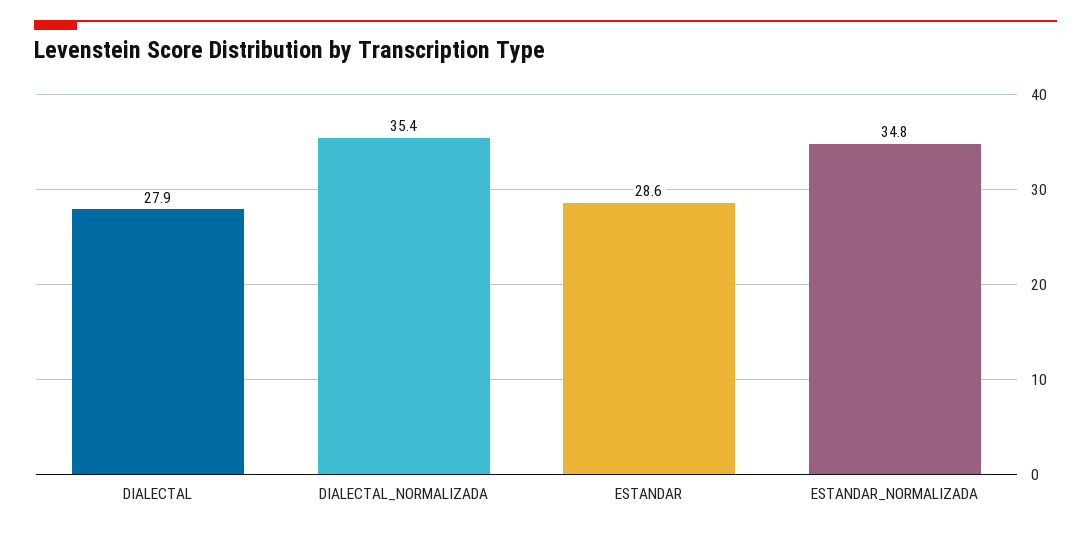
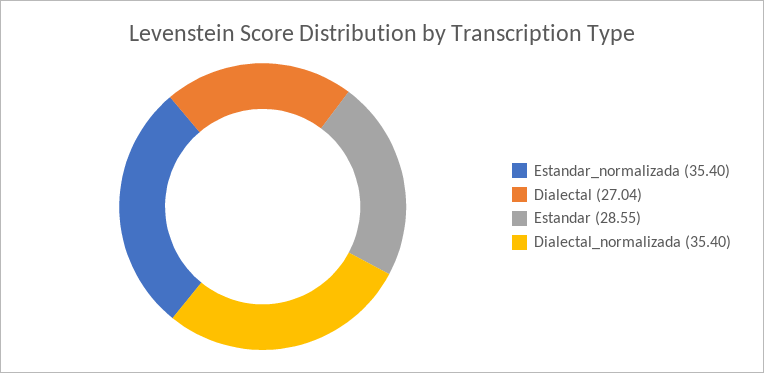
  {
-   "DIALECTAL": 27.9,
+   "DIALECTAL": 27.04,
    "DIALECTAL_NORMALIZADA": 35.4,
    "ESTANDAR": 28.55,
-   "ESTANDAR_NORMALIZADA": 34.8
+   "ESTANDAR_NORMALIZADA": 35.4
  }

